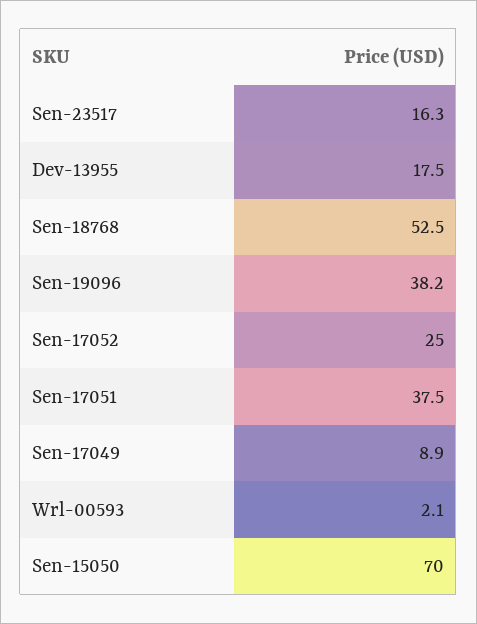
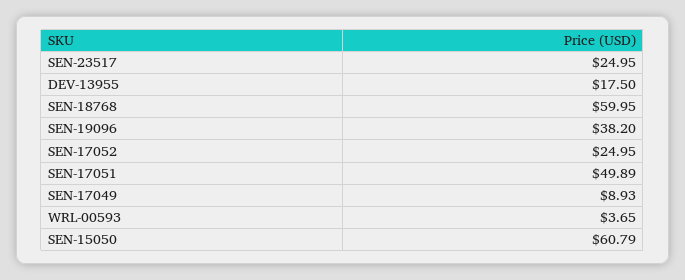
  {
-   "Sen-23517": 16.3,
+   "Sen-23517": 24.95,
    "Dev-13955": 17.5,
-   "Sen-18768": 52.5,
+   "Sen-18768": 59.95,
    "Sen-19096": 38.2,
    "Sen-17052": 24.95,
-   "Sen-17051": 37.5,
+   "Sen-17051": 49.89,
    "Sen-17049": 8.93,
-   "Wrl-00593": 2.1,
+   "Wrl-00593": 3.65,
-   "Sen-15050": 70
+   "Sen-15050": 60.79
  }

